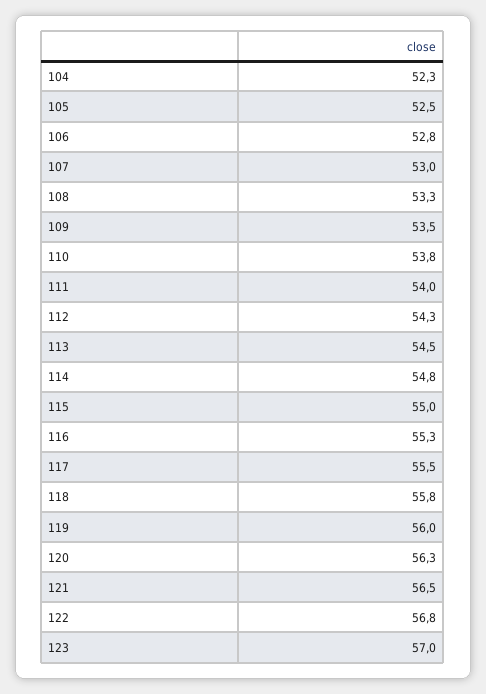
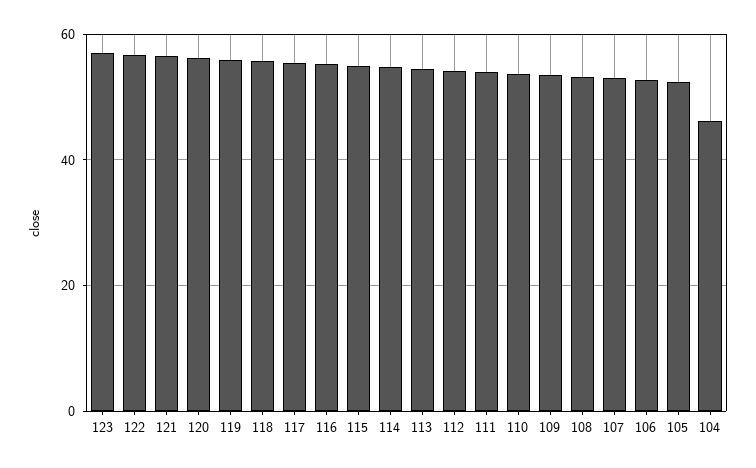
  {
-   "104": 52.3,
+   "104": 46,
    "105": 52.5,
    "106": 52.8,
    "107": 53,
    "108": 53.3,
    "109": 53.5,
    "110": 53.8,
    "111": 54,
    "112": 54.3,
    "113": 54.5,
    "114": 54.8,
    "115": 55,
    "116": 55.3,
    "117": 55.5,
    "118": 55.8,
    "119": 56,
    "120": 56.3,
    "121": 56.5,
    "122": 56.8,
    "123": 57
  }

